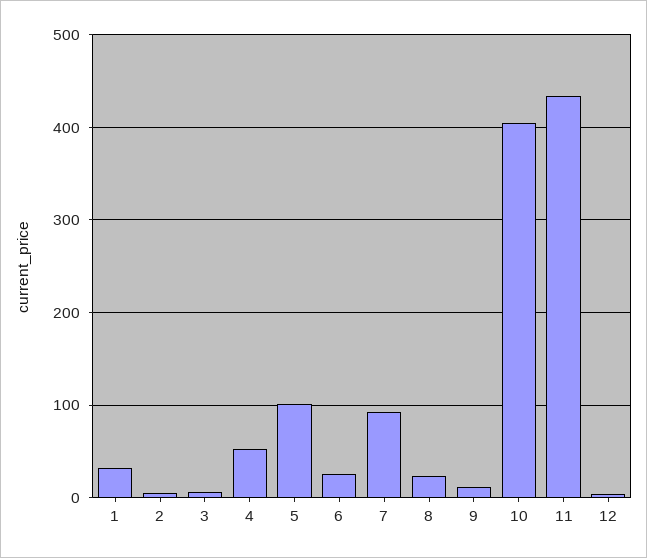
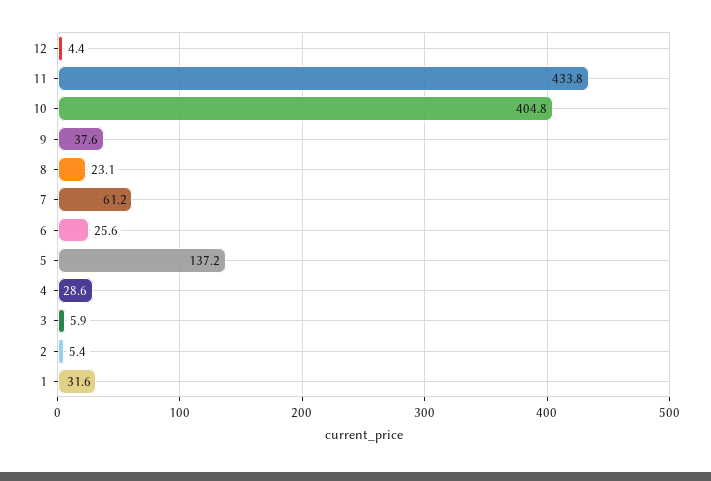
  {
    "1": 31.6,
    "2": 5.4,
    "3": 5.9,
-   "4": 50,
+   "4": 28.6,
-   "5": 100,
+   "5": 137.2,
    "6": 25.6,
-   "7": 90,
+   "7": 61.2,
    "8": 23.1,
-   "9": 10,
+   "9": 37.6,
    "10": 404.8,
    "11": 433.8,
    "12": 4.4
  }

